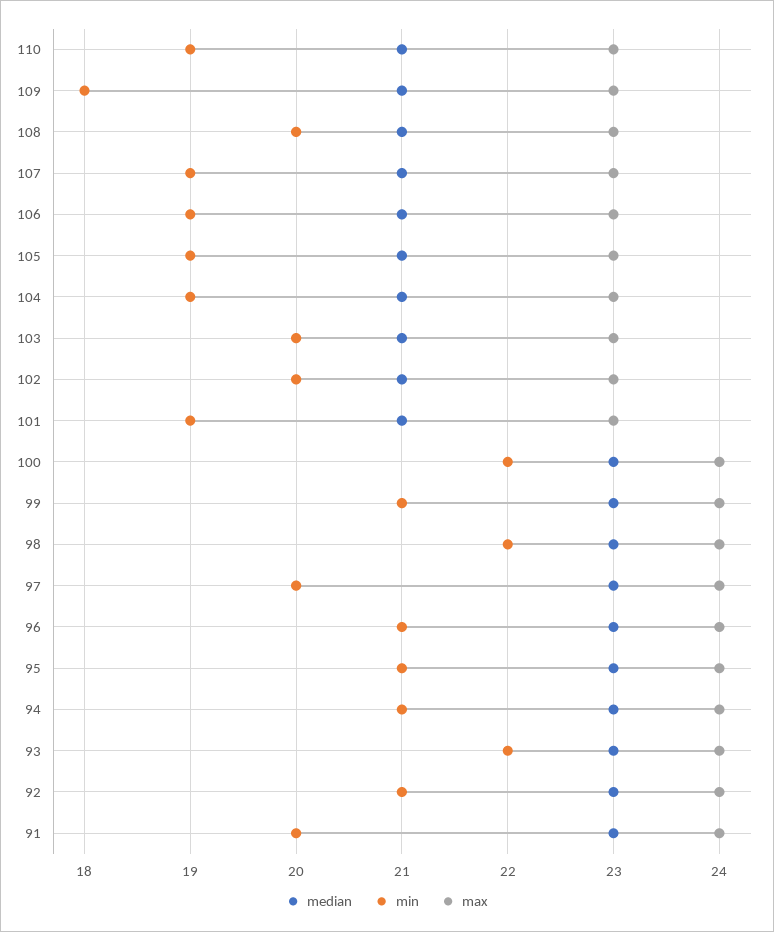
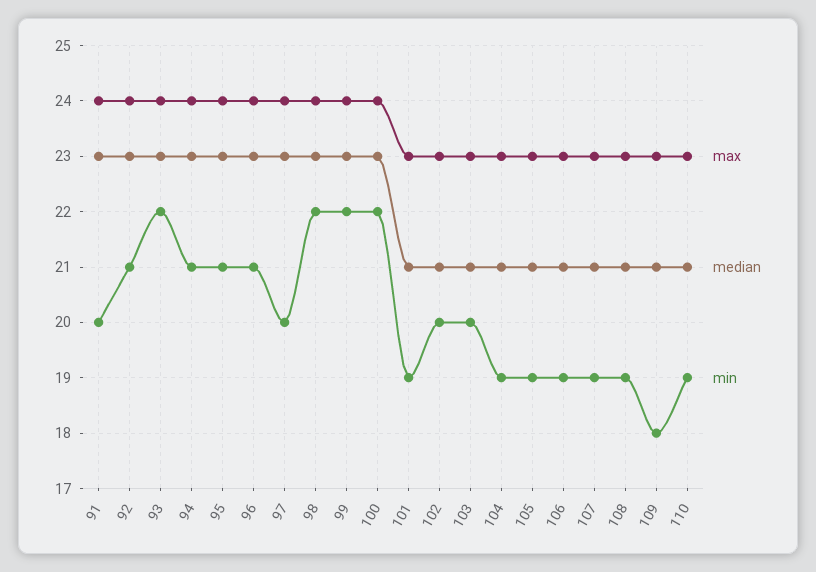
  {
    "median": {
      "110": 21,
      "109": 21,
      "108": 21,
      "107": 21,
      "106": 21,
      "105": 21,
      "104": 21,
      "103": 21,
      "102": 21,
      "101": 21,
      "100": 23,
      "99": 23,
      "98": 23,
      "97": 23,
      "96": 23,
      "95": 23,
      "94": 23,
      "93": 23,
      "92": 23,
      "91": 23
    },
    "min": {
      "110": 19,
      "109": 18,
-     "108": 20,
+     "108": 19,
      "107": 19,
      "106": 19,
      "105": 19,
      "104": 19,
      "103": 20,
      "102": 20,
      "101": 19,
      "100": 22,
-     "99": 21,
+     "99": 22,
      "98": 22,
      "97": 20,
      "96": 21,
      "95": 21,
      "94": 21,
      "93": 22,
      "92": 21,
      "91": 20
    },
    "max": {
      "110": 23,
      "109": 23,
      "108": 23,
      "107": 23,
      "106": 23,
      "105": 23,
      "104": 23,
      "103": 23,
      "102": 23,
      "101": 23,
      "100": 24,
      "99": 24,
      "98": 24,
      "97": 24,
      "96": 24,
      "95": 24,
      "94": 24,
      "93": 24,
      "92": 24,
      "91": 24
    }
  }

